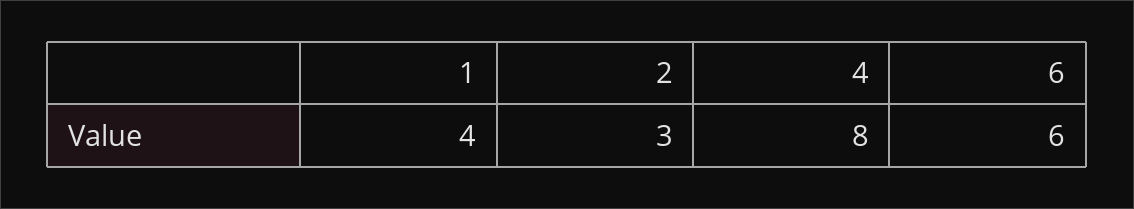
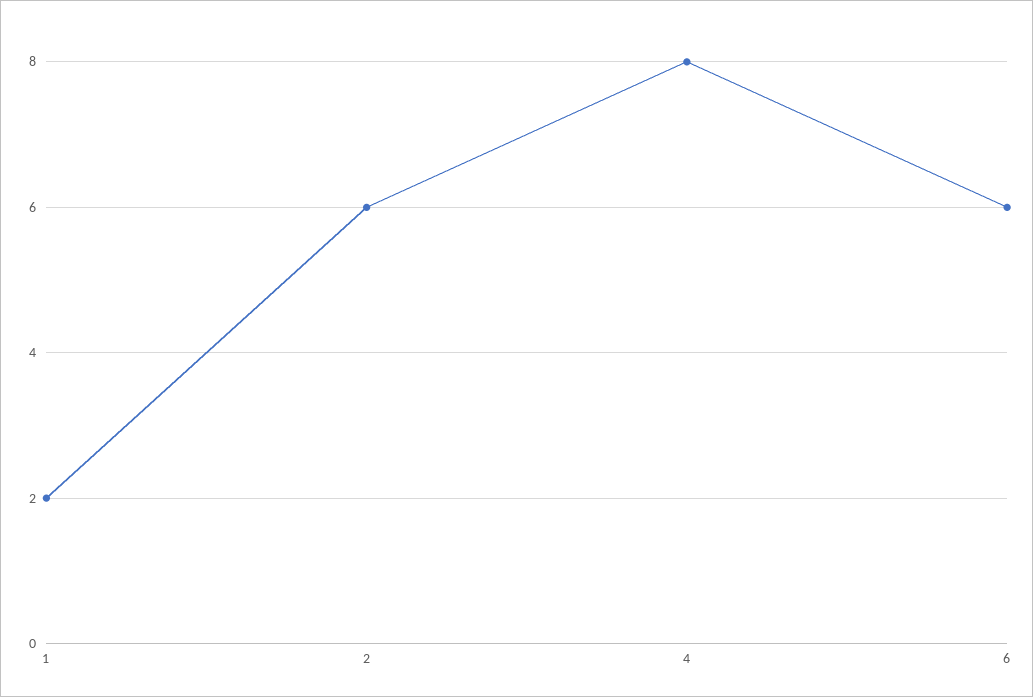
  {
-   "1": 4,
+   "1": 2,
-   "2": 3,
+   "2": 6,
    "4": 8,
    "6": 6
  }

